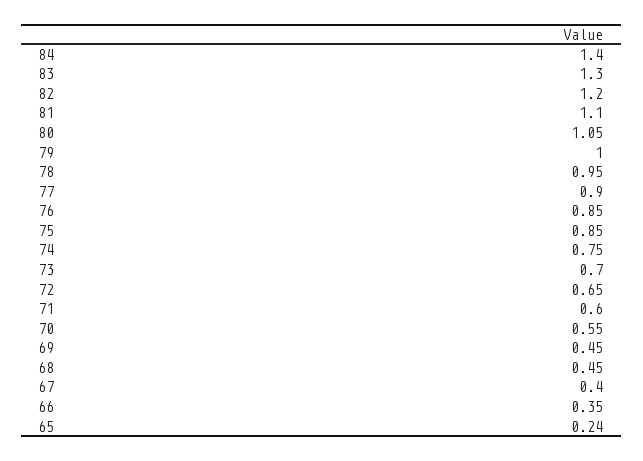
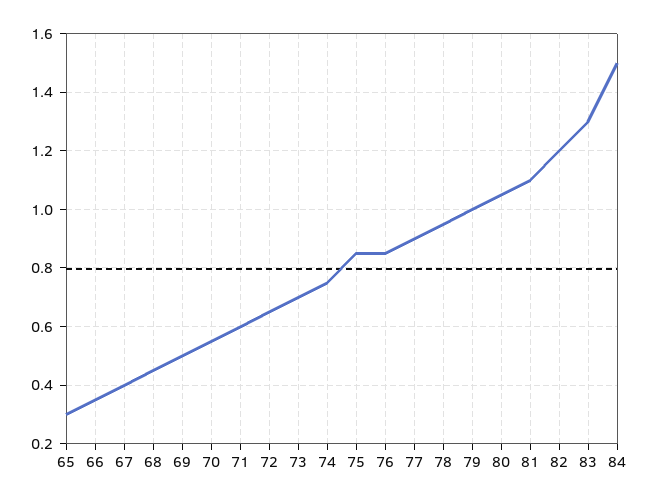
  {
-   "84": 1.4,
+   "84": 1.5,
    "83": 1.3,
    "82": 1.2,
    "81": 1.1,
    "80": 1.05,
    "79": 1,
    "78": 0.95,
    "77": 0.9,
    "76": 0.85,
    "75": 0.85,
    "74": 0.75,
    "73": 0.7,
    "72": 0.65,
    "71": 0.6,
    "70": 0.55,
-   "69": 0.45,
+   "69": 0.5,
    "68": 0.45,
    "67": 0.4,
    "66": 0.35,
-   "65": 0.24
+   "65": 0.3
  }

